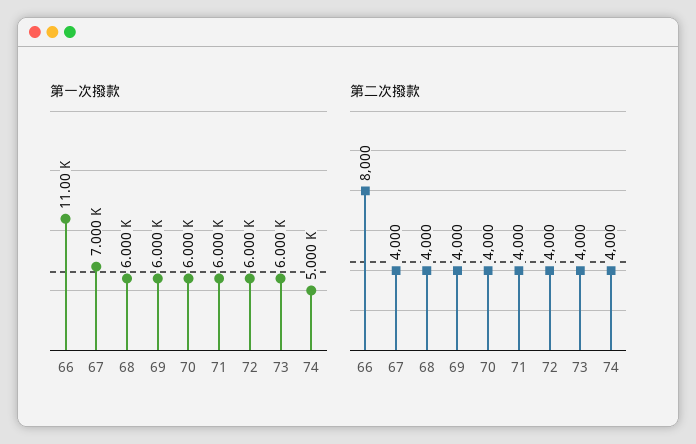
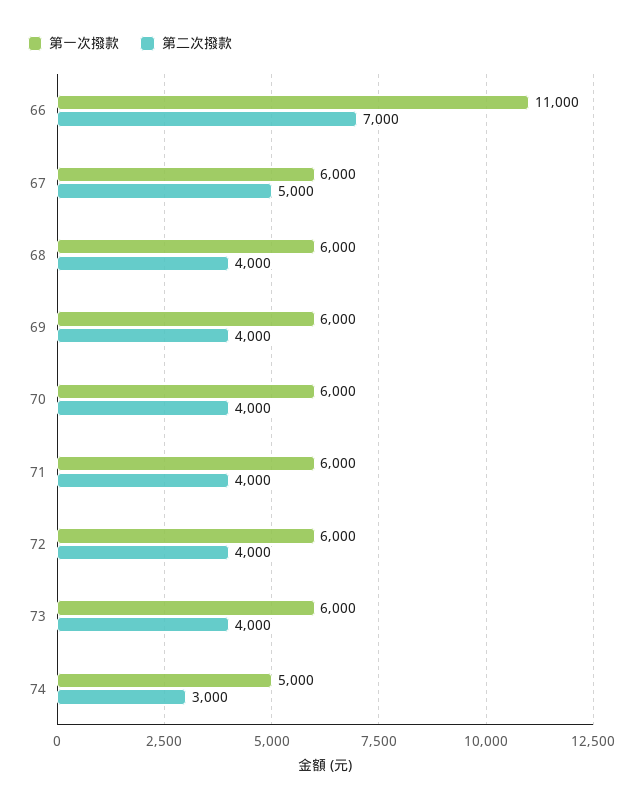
  {
    "第一次撥款": {
      "66": 11000,
-     "67": 7000,
+     "67": 6000,
      "68": 6000,
      "69": 6000,
      "70": 6000,
      "71": 6000,
      "72": 6000,
      "73": 6000,
      "74": 5000
    },
    "第二次撥款": {
-     "66": 8000,
+     "66": 7000,
-     "67": 4000,
+     "67": 5000,
      "68": 4000,
      "69": 4000,
      "70": 4000,
      "71": 4000,
      "72": 4000,
      "73": 4000,
-     "74": 4000
+     "74": 3000
    }
  }

